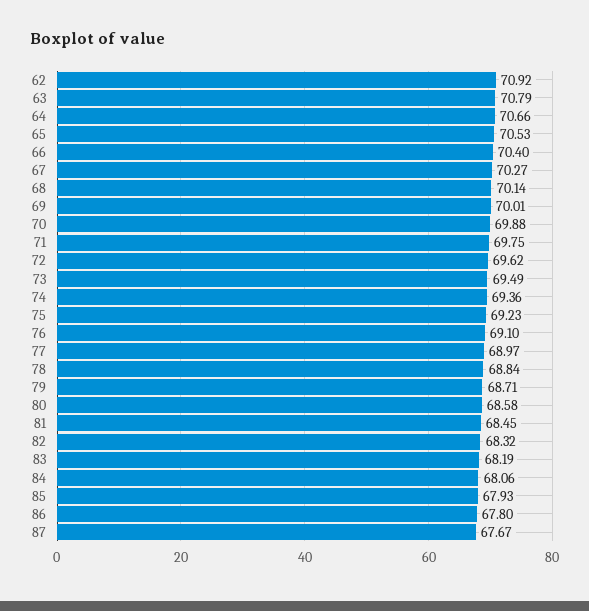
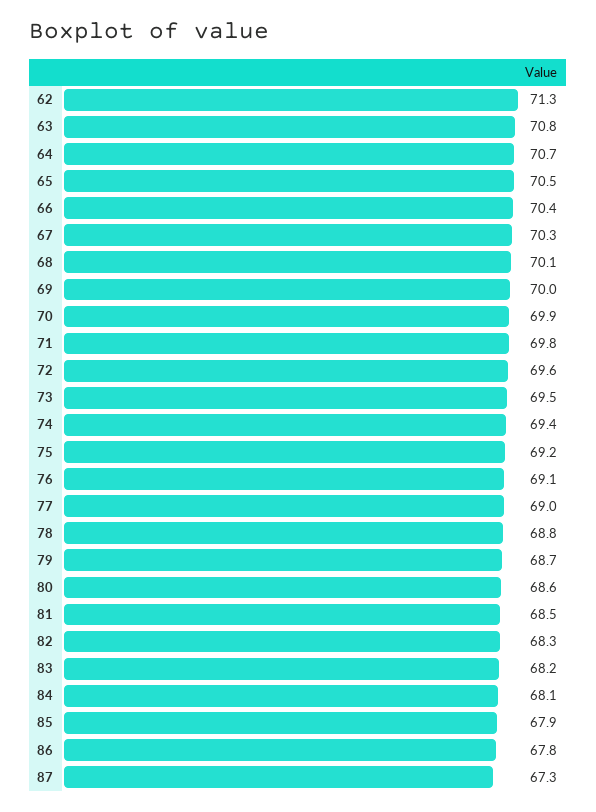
  {
-   "62": 70.92,
+   "62": 71.3,
    "63": 70.79,
    "64": 70.66,
    "65": 70.53,
    "66": 70.4,
    "67": 70.27,
    "68": 70.14,
    "69": 70.01,
    "70": 69.88,
    "71": 69.75,
    "72": 69.62,
    "73": 69.49,
    "74": 69.36,
    "75": 69.23,
    "76": 69.1,
    "77": 68.97,
    "78": 68.84,
    "79": 68.71,
    "80": 68.58,
    "81": 68.45,
    "82": 68.32,
    "83": 68.19,
    "84": 68.06,
    "85": 67.93,
    "86": 67.8,
-   "87": 67.67
+   "87": 67.3
  }

